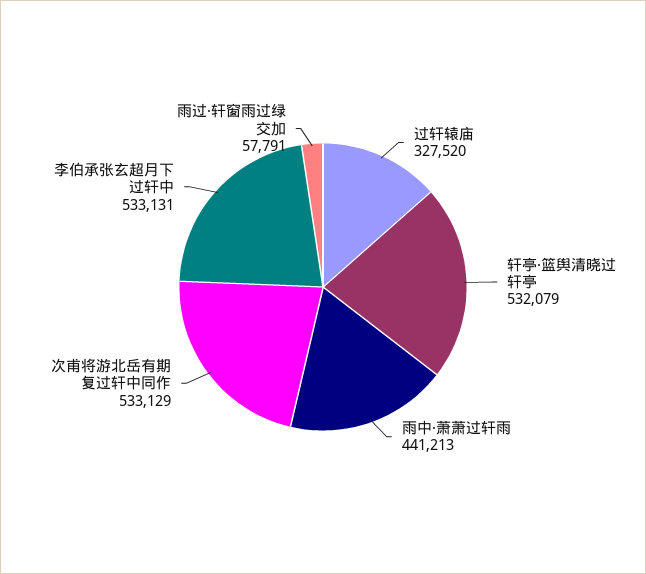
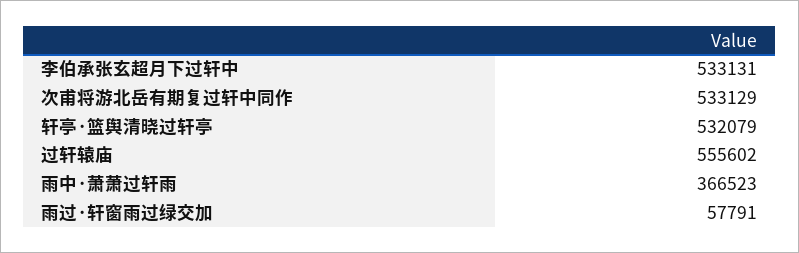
  {
-   "过轩辕庙": 327520,
+   "过轩辕庙": 555602,
    "轩亭·篮舆清晓过轩亭": 532079,
-   "雨中·萧萧过轩雨": 441213,
+   "雨中·萧萧过轩雨": 366523,
    "次甫将游北岳有期复过轩中同作": 533129,
    "李伯承张玄超月下过轩中": 533131,
    "雨过·轩窗雨过绿交加": 57791
  }

